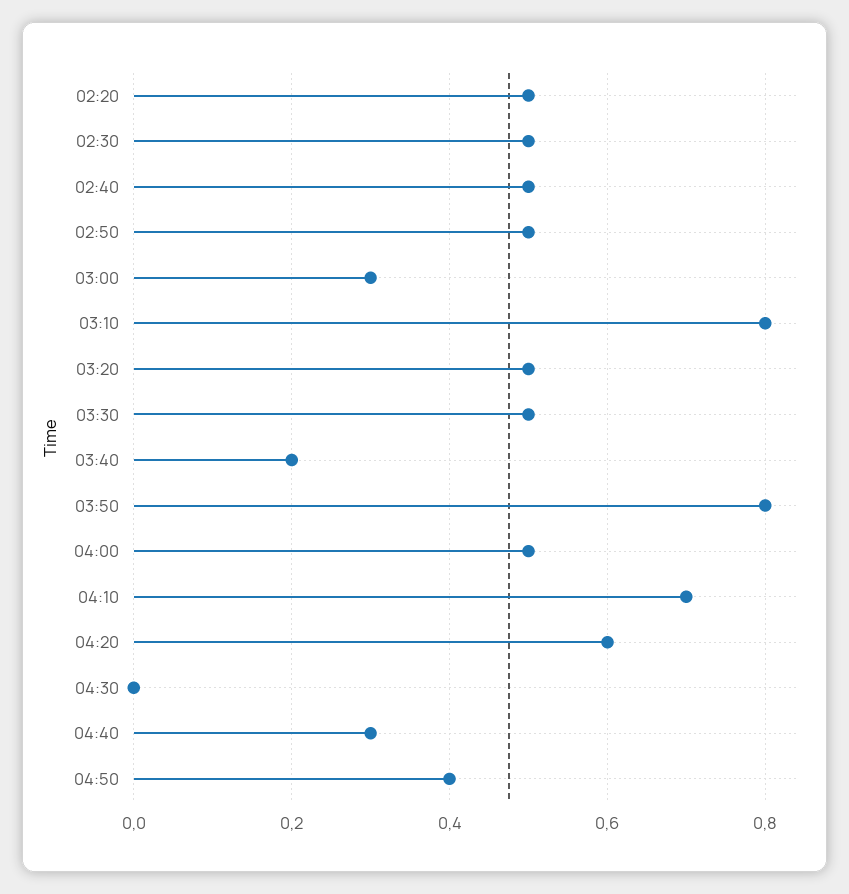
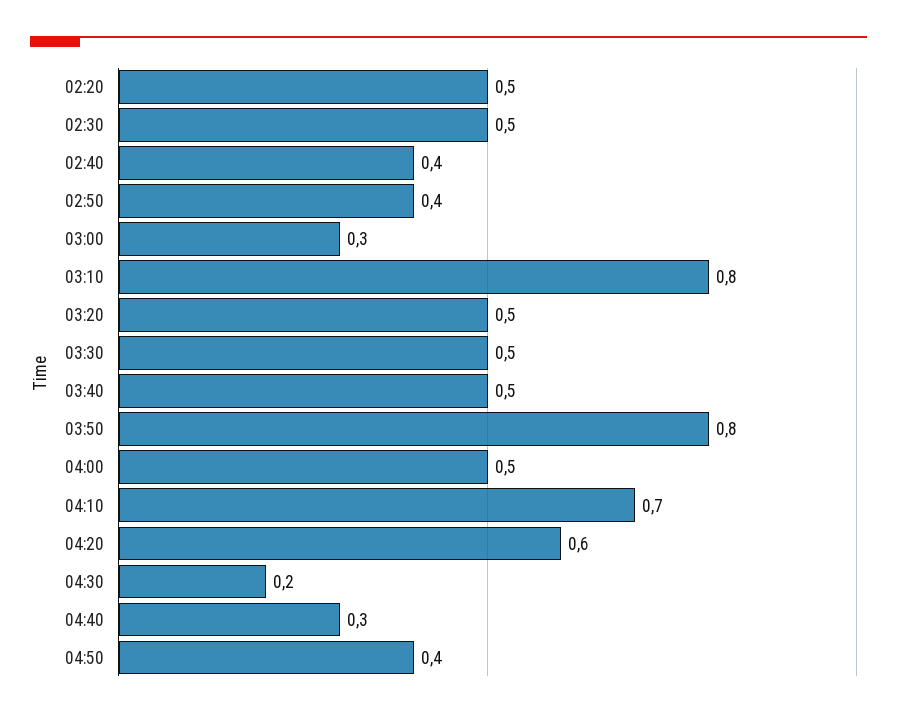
  {
    "02:20": 0.5,
    "02:30": 0.5,
-   "02:40": 0.5,
+   "02:40": 0.4,
-   "02:50": 0.5,
+   "02:50": 0.4,
    "03:00": 0.3,
    "03:10": 0.8,
    "03:20": 0.5,
    "03:30": 0.5,
-   "03:40": 0.2,
+   "03:40": 0.5,
    "03:50": 0.8,
    "04:00": 0.5,
    "04:10": 0.7,
    "04:20": 0.6,
-   "04:30": 0,
+   "04:30": 0.2,
    "04:40": 0.3,
    "04:50": 0.4
  }

